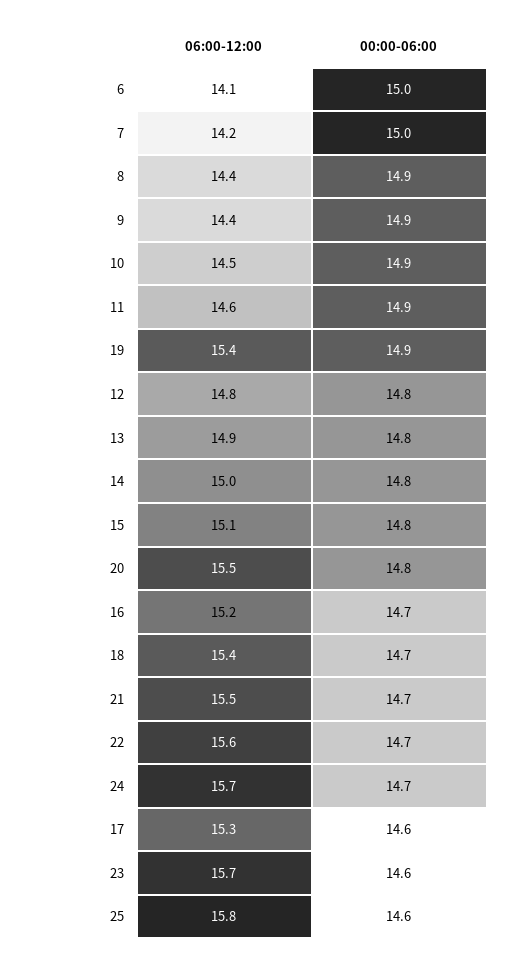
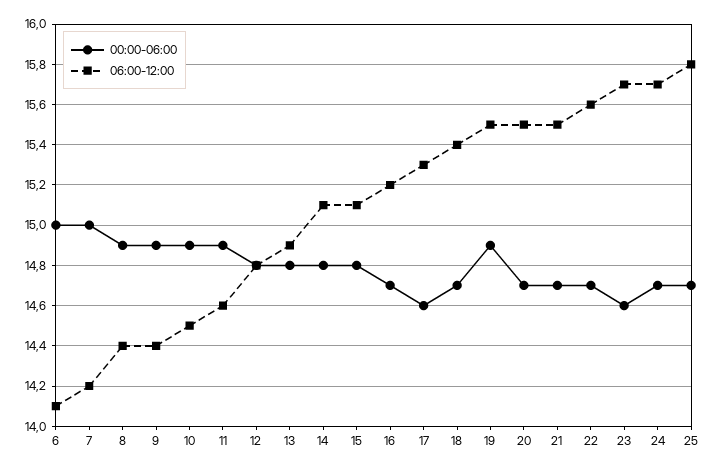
  {
    "06:00-12:00": {
      "6": 14.1,
      "7": 14.2,
      "8": 14.4,
      "9": 14.4,
      "10": 14.5,
      "11": 14.6,
-     "19": 15.4,
+     "19": 15.5,
      "12": 14.8,
      "13": 14.9,
-     "14": 15,
+     "14": 15.1,
      "15": 15.1,
      "20": 15.5,
      "16": 15.2,
      "18": 15.4,
      "21": 15.5,
      "22": 15.6,
      "24": 15.7,
      "17": 15.3,
      "23": 15.7,
      "25": 15.8
    },
    "00:00-06:00": {
      "6": 15,
      "7": 15,
      "8": 14.9,
      "9": 14.9,
      "10": 14.9,
      "11": 14.9,
      "19": 14.9,
      "12": 14.8,
      "13": 14.8,
      "14": 14.8,
      "15": 14.8,
-     "20": 14.8,
+     "20": 14.7,
      "16": 14.7,
      "18": 14.7,
      "21": 14.7,
      "22": 14.7,
      "24": 14.7,
      "17": 14.6,
      "23": 14.6,
-     "25": 14.6
+     "25": 14.7
    }
  }

